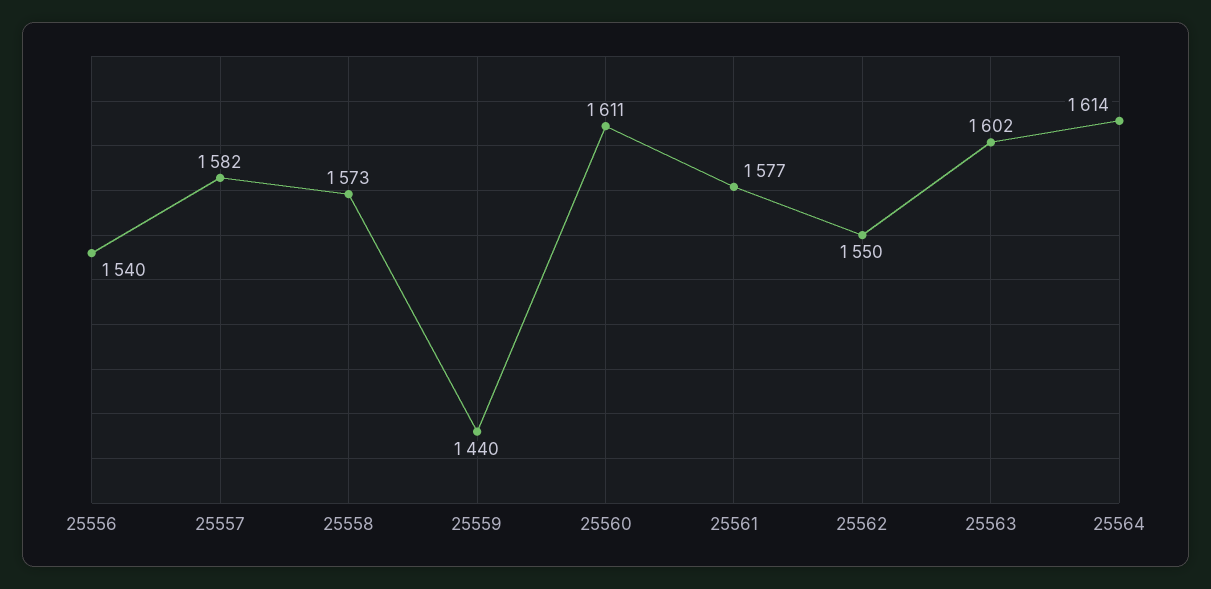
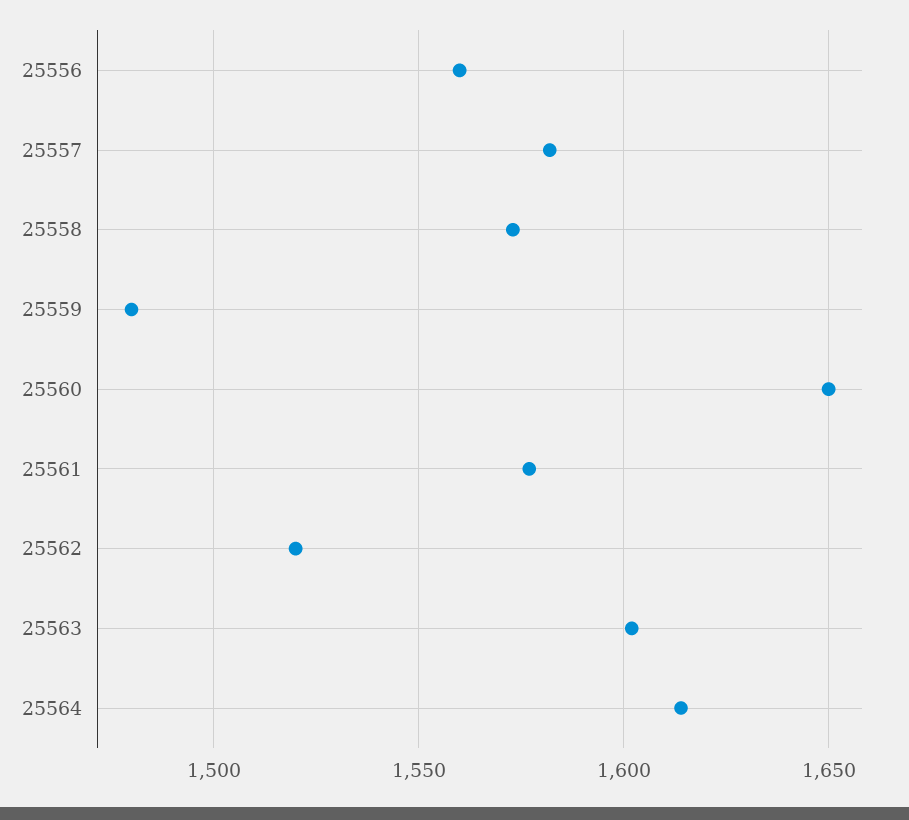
  {
-   "25556": 1540,
+   "25556": 1560,
    "25557": 1582,
    "25558": 1573,
-   "25559": 1440,
+   "25559": 1480,
-   "25560": 1611,
+   "25560": 1650,
    "25561": 1577,
-   "25562": 1550,
+   "25562": 1520,
    "25563": 1602,
    "25564": 1614
  }

